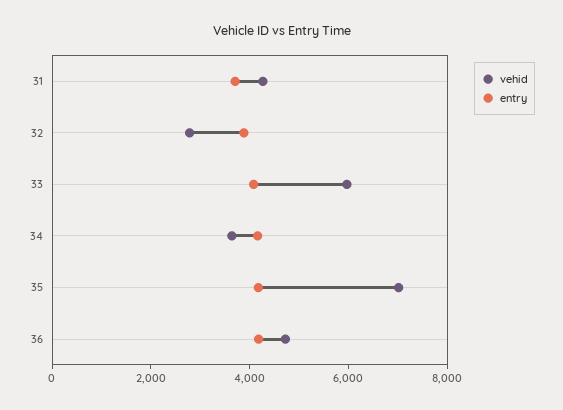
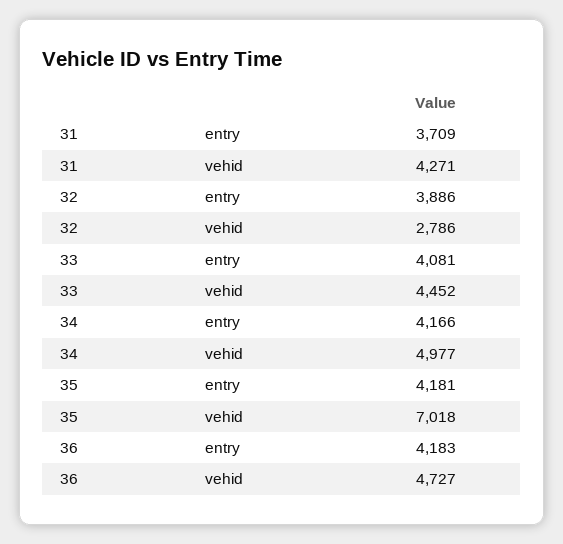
  {
    "vehid": {
      "31": 4271,
      "32": 2786,
-     "33": 6000,
+     "33": 4452,
-     "34": 3500,
+     "34": 4977,
      "35": 7018,
      "36": 4727
    },
    "entry": {
      "31": 3709,
      "32": 3886,
      "33": 4081,
      "34": 4166,
      "35": 4181,
      "36": 4183
    }
  }

